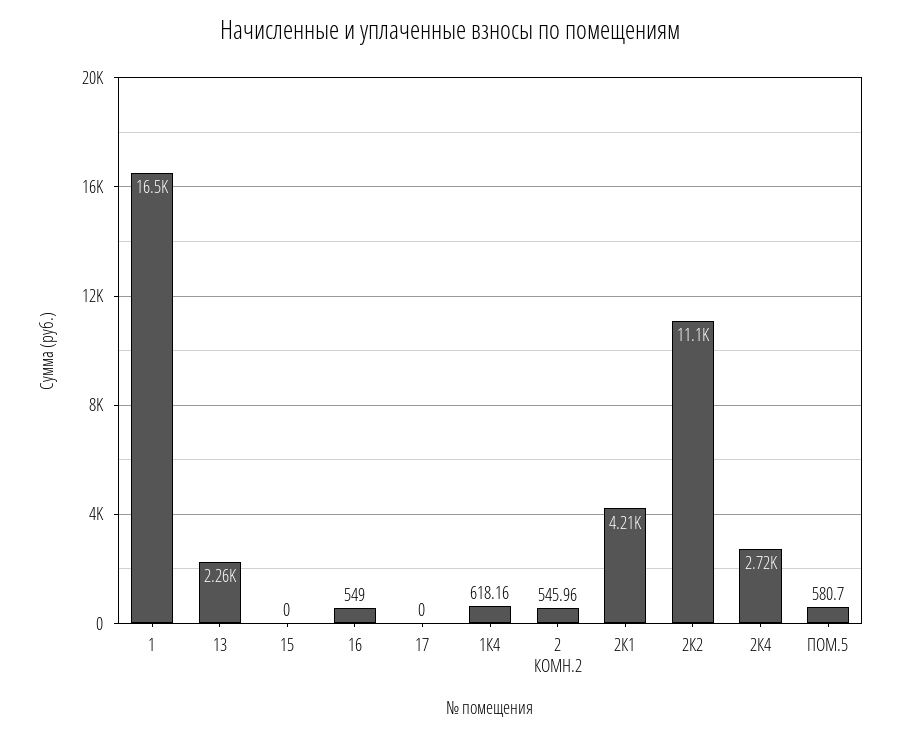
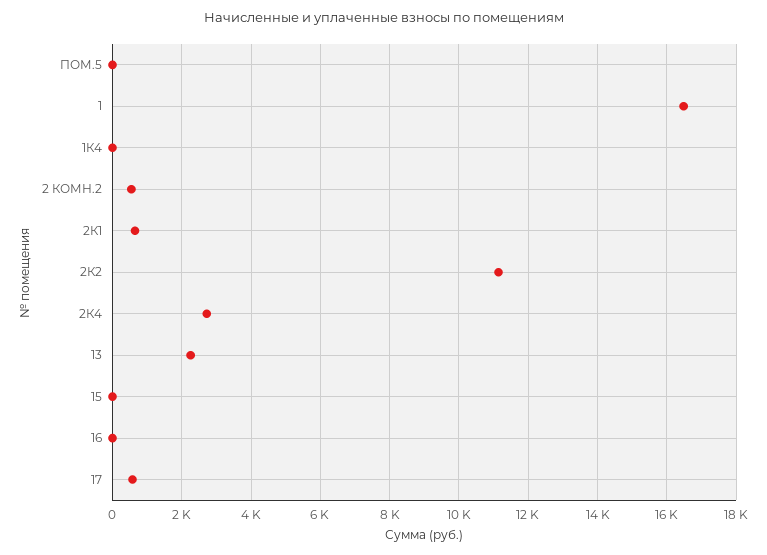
  {
    "1": 16500,
    "13": 2260,
    "15": 0,
-   "16": 549,
+   "16": 0,
-   "17": 0,
+   "17": 600,
-   "1К4": 618.16,
+   "1К4": 0,
    "2 КОМН.2": 545.96,
-   "2К1": 4210,
+   "2К1": 600,
    "2К2": 11100,
    "2К4": 2720,
-   "ПОМ.5": 580.7
+   "ПОМ.5": 0
  }

